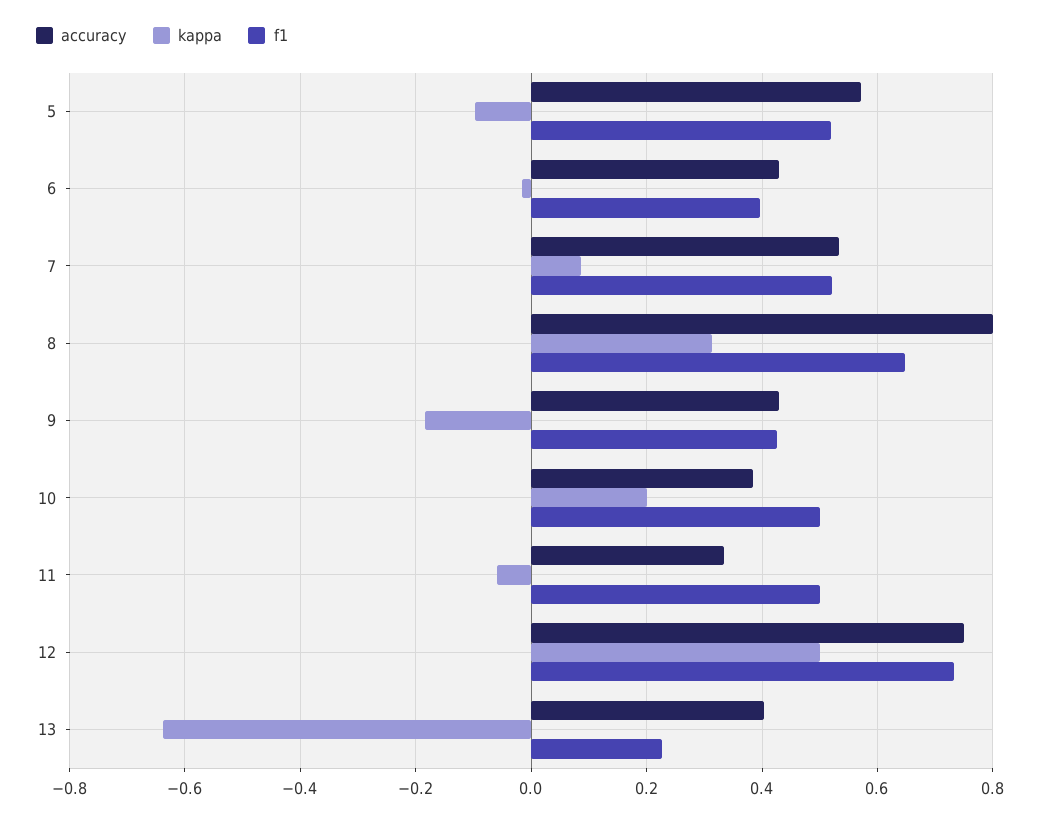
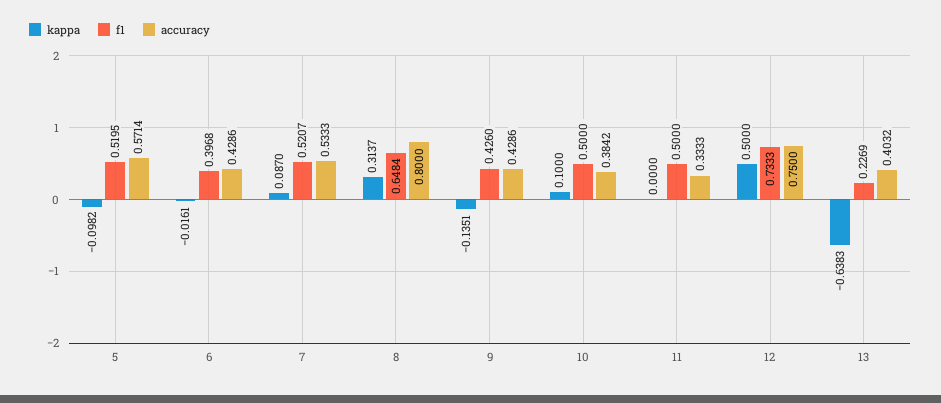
  {
    "accuracy": {
      "5": 0.5714,
      "6": 0.4286,
      "7": 0.5333,
      "8": 0.8,
      "9": 0.4286,
      "10": 0.3842,
      "11": 0.3333,
      "12": 0.75,
      "13": 0.4032
    },
    "kappa": {
      "5": -0.0982,
      "6": -0.0161,
      "7": 0.087,
      "8": 0.3137,
-     "9": -0.18,
+     "9": -0.1351,
-     "10": 0.2,
+     "10": 0.1,
-     "11": -0.06,
+     "11": 0,
      "12": 0.5,
      "13": -0.6383
    },
    "f1": {
      "5": 0.5195,
      "6": 0.3968,
      "7": 0.5207,
      "8": 0.6484,
      "9": 0.426,
      "10": 0.5,
      "11": 0.5,
      "12": 0.7333,
      "13": 0.2269
    }
  }

